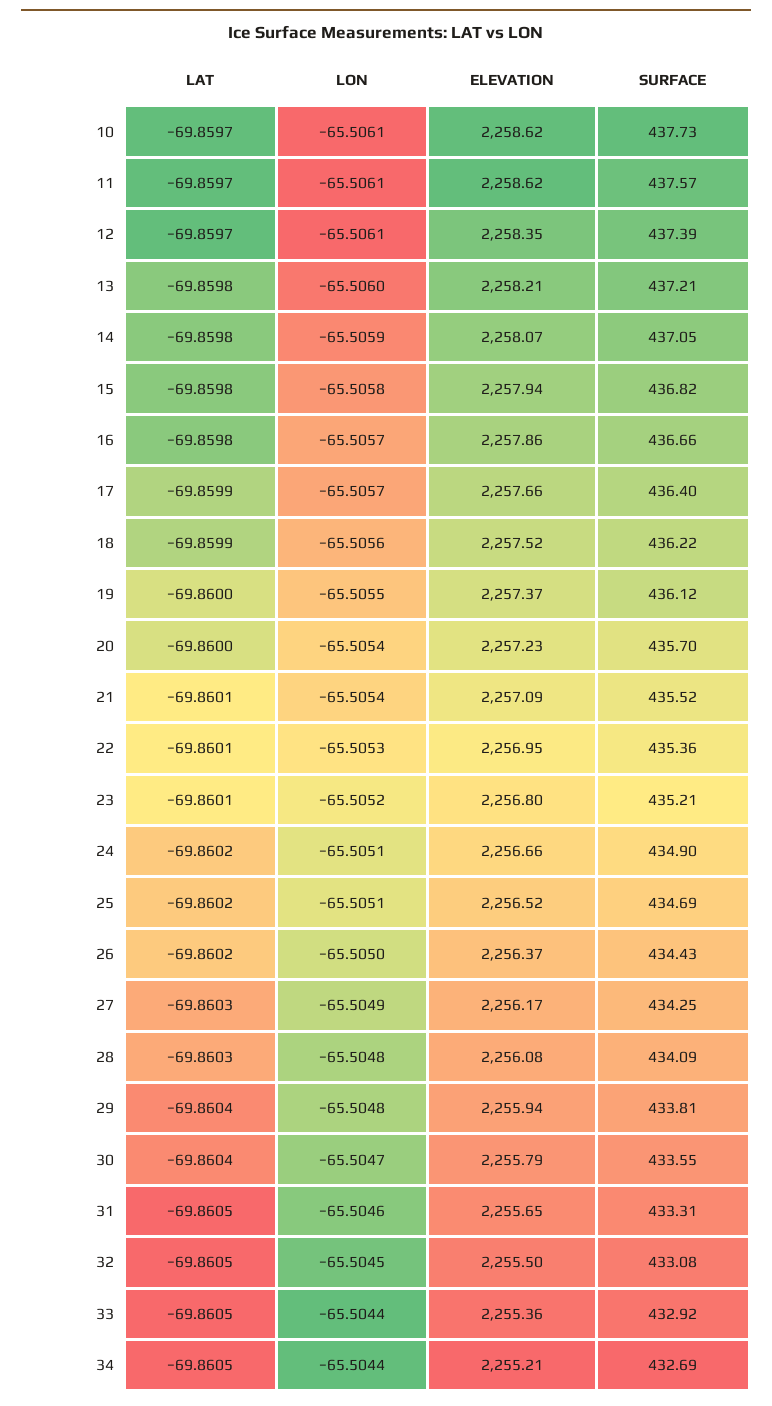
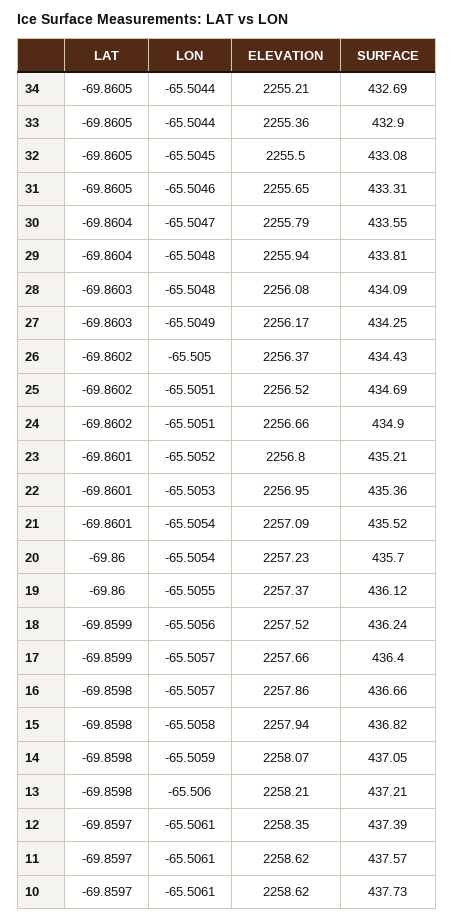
  {
    "LAT": {
      "10": -69.8597,
      "11": -69.8597,
      "12": -69.8597,
      "13": -69.8598,
      "14": -69.8598,
      "15": -69.8598,
      "16": -69.8598,
      "17": -69.8599,
      "18": -69.8599,
      "19": -69.86,
      "20": -69.86,
      "21": -69.8601,
      "22": -69.8601,
      "23": -69.8601,
      "24": -69.8602,
      "25": -69.8602,
      "26": -69.8602,
      "27": -69.8603,
      "28": -69.8603,
      "29": -69.8604,
      "30": -69.8604,
      "31": -69.8605,
      "32": -69.8605,
      "33": -69.8605,
      "34": -69.8605
    },
    "LON": {
      "10": -65.5061,
      "11": -65.5061,
      "12": -65.5061,
      "13": -65.506,
      "14": -65.5059,
      "15": -65.5058,
      "16": -65.5057,
      "17": -65.5057,
      "18": -65.5056,
      "19": -65.5055,
      "20": -65.5054,
      "21": -65.5054,
      "22": -65.5053,
      "23": -65.5052,
      "24": -65.5051,
      "25": -65.5051,
      "26": -65.505,
      "27": -65.5049,
      "28": -65.5048,
      "29": -65.5048,
      "30": -65.5047,
      "31": -65.5046,
      "32": -65.5045,
      "33": -65.5044,
      "34": -65.5044
    },
    "ELEVATION": {
      "10": 2258.62,
      "11": 2258.62,
      "12": 2258.35,
      "13": 2258.21,
      "14": 2258.07,
      "15": 2257.94,
      "16": 2257.86,
      "17": 2257.66,
      "18": 2257.52,
      "19": 2257.37,
      "20": 2257.23,
      "21": 2257.09,
      "22": 2256.95,
      "23": 2256.8,
      "24": 2256.66,
      "25": 2256.52,
      "26": 2256.37,
      "27": 2256.17,
      "28": 2256.08,
      "29": 2255.94,
      "30": 2255.79,
      "31": 2255.65,
      "32": 2255.5,
      "33": 2255.36,
      "34": 2255.21
    },
    "SURFACE": {
      "10": 437.73,
      "11": 437.57,
      "12": 437.39,
      "13": 437.21,
      "14": 437.05,
      "15": 436.82,
      "16": 436.66,
      "17": 436.4,
-     "18": 436.22,
+     "18": 436.24,
      "19": 436.12,
      "20": 435.7,
      "21": 435.52,
      "22": 435.36,
      "23": 435.21,
      "24": 434.9,
      "25": 434.69,
      "26": 434.43,
      "27": 434.25,
      "28": 434.09,
      "29": 433.81,
      "30": 433.55,
      "31": 433.31,
      "32": 433.08,
-     "33": 432.92,
+     "33": 432.9,
      "34": 432.69
    }
  }

